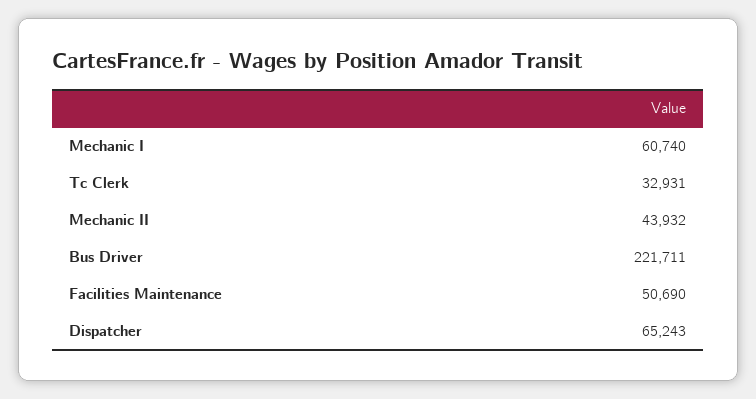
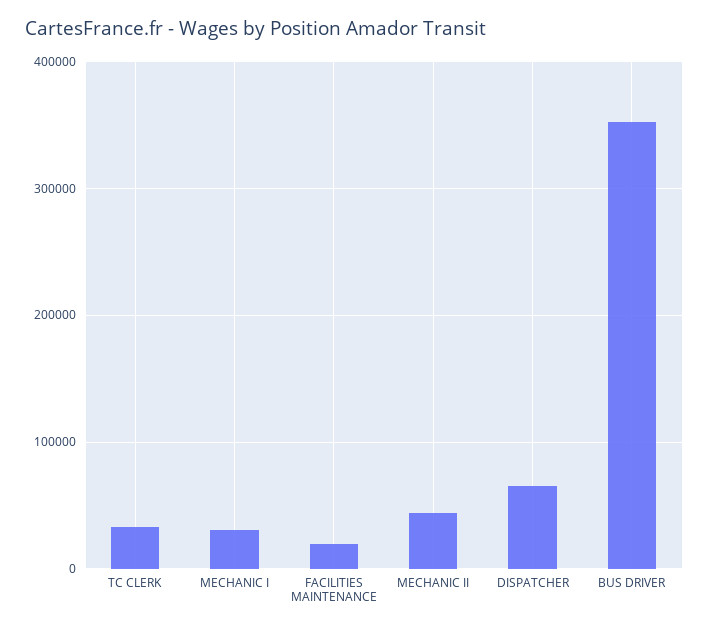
  {
-   "Mechanic I": 60740,
+   "Mechanic I": 30000,
    "Tc Clerk": 32931,
    "Mechanic II": 43932,
-   "Bus Driver": 221711,
+   "Bus Driver": 350000,
-   "Facilities Maintenance": 50690,
+   "Facilities Maintenance": 20000,
    "Dispatcher": 65243
  }

